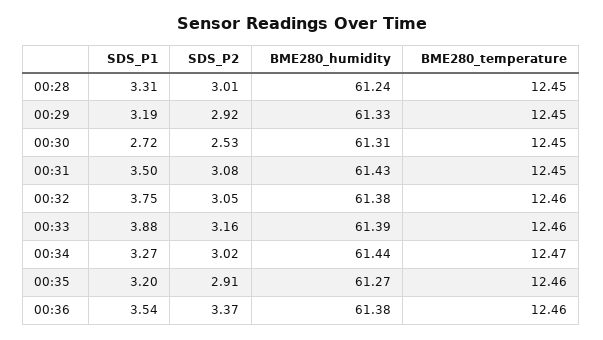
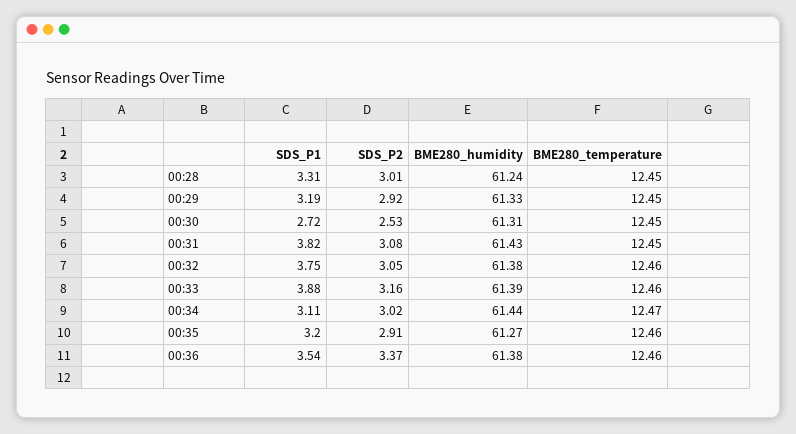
  {
    "SDS_P1": {
      "00:28": 3.31,
      "00:29": 3.19,
      "00:30": 2.72,
-     "00:31": 3.5,
+     "00:31": 3.82,
      "00:32": 3.75,
      "00:33": 3.88,
-     "00:34": 3.27,
+     "00:34": 3.11,
      "00:35": 3.2,
      "00:36": 3.54
    },
    "SDS_P2": {
      "00:28": 3.01,
      "00:29": 2.92,
      "00:30": 2.53,
      "00:31": 3.08,
      "00:32": 3.05,
      "00:33": 3.16,
      "00:34": 3.02,
      "00:35": 2.91,
      "00:36": 3.37
    },
    "BME280_humidity": {
      "00:28": 61.24,
      "00:29": 61.33,
      "00:30": 61.31,
      "00:31": 61.43,
      "00:32": 61.38,
      "00:33": 61.39,
      "00:34": 61.44,
      "00:35": 61.27,
      "00:36": 61.38
    },
    "BME280_temperature": {
      "00:28": 12.45,
      "00:29": 12.45,
      "00:30": 12.45,
      "00:31": 12.45,
      "00:32": 12.46,
      "00:33": 12.46,
      "00:34": 12.47,
      "00:35": 12.46,
      "00:36": 12.46
    }
  }

